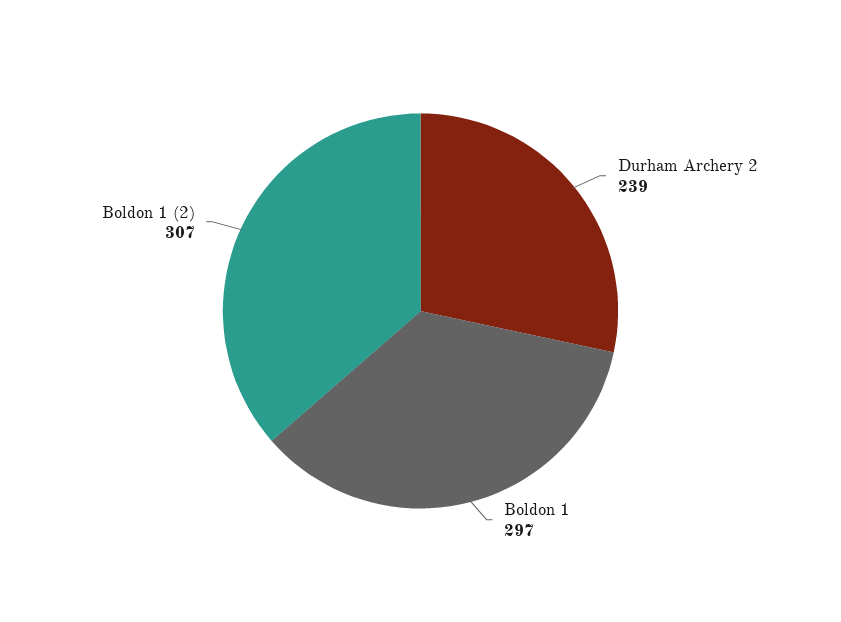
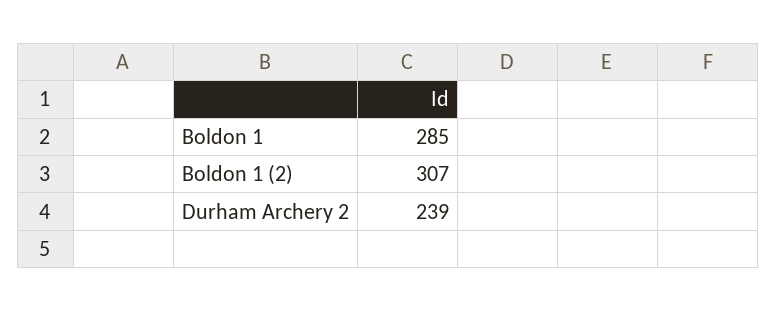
  {
    "Durham Archery 2": 239,
-   "Boldon 1": 297,
+   "Boldon 1": 285,
    "Boldon 1 (2)": 307
  }

